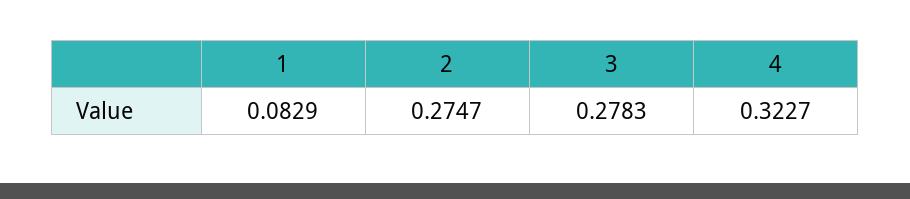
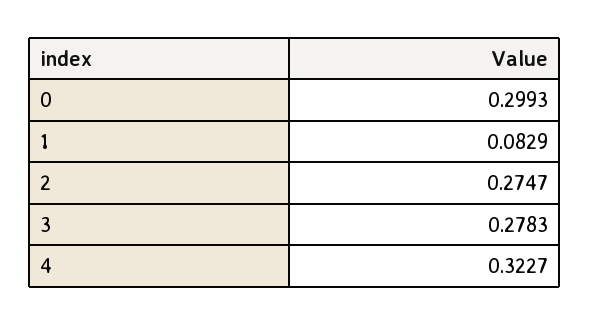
  {
    "1": 0.0829,
    "2": 0.2747,
    "3": 0.2783,
-   "4": 0.3227
+   "4": 0.3227,
+   "0": 0.2993
  }

